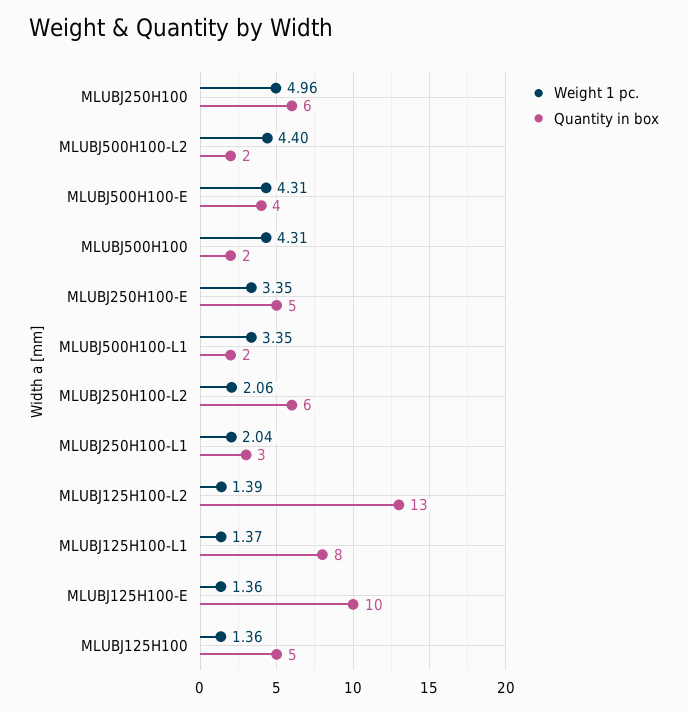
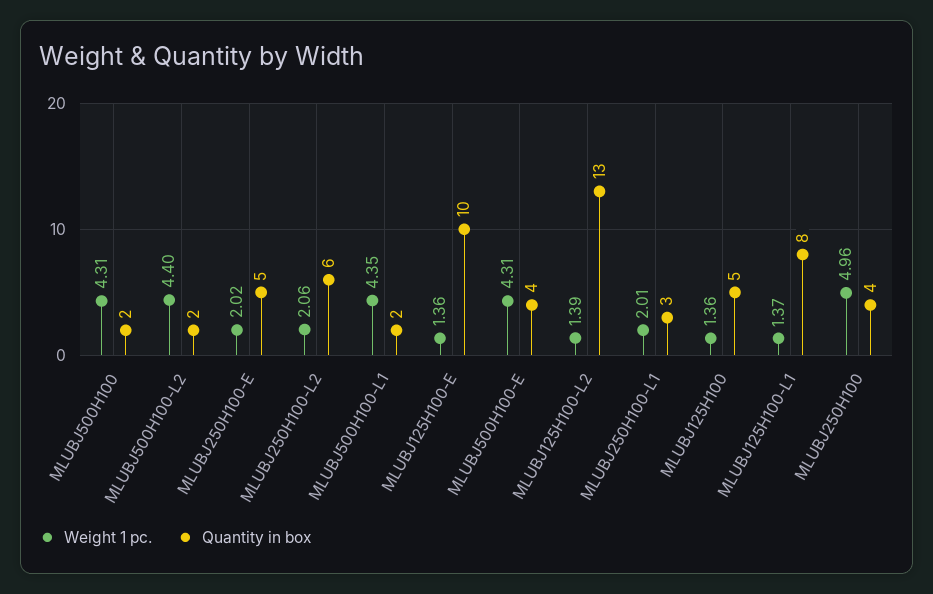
  {
    "Weight 1 pc.": {
      "MLUBJ250H100": 4.96,
      "MLUBJ500H100-L2": 4.4,
      "MLUBJ500H100-E": 4.31,
      "MLUBJ500H100": 4.31,
-     "MLUBJ250H100-E": 3.35,
+     "MLUBJ250H100-E": 2.02,
-     "MLUBJ500H100-L1": 3.35,
+     "MLUBJ500H100-L1": 4.35,
      "MLUBJ250H100-L2": 2.06,
-     "MLUBJ250H100-L1": 2.04,
+     "MLUBJ250H100-L1": 2.01,
      "MLUBJ125H100-L2": 1.39,
      "MLUBJ125H100-L1": 1.37,
      "MLUBJ125H100-E": 1.36,
      "MLUBJ125H100": 1.36
    },
    "Quantity in box": {
-     "MLUBJ250H100": 6,
+     "MLUBJ250H100": 4,
      "MLUBJ500H100-L2": 2,
      "MLUBJ500H100-E": 4,
      "MLUBJ500H100": 2,
      "MLUBJ250H100-E": 5,
      "MLUBJ500H100-L1": 2,
      "MLUBJ250H100-L2": 6,
      "MLUBJ250H100-L1": 3,
      "MLUBJ125H100-L2": 13,
      "MLUBJ125H100-L1": 8,
      "MLUBJ125H100-E": 10,
      "MLUBJ125H100": 5
    }
  }

